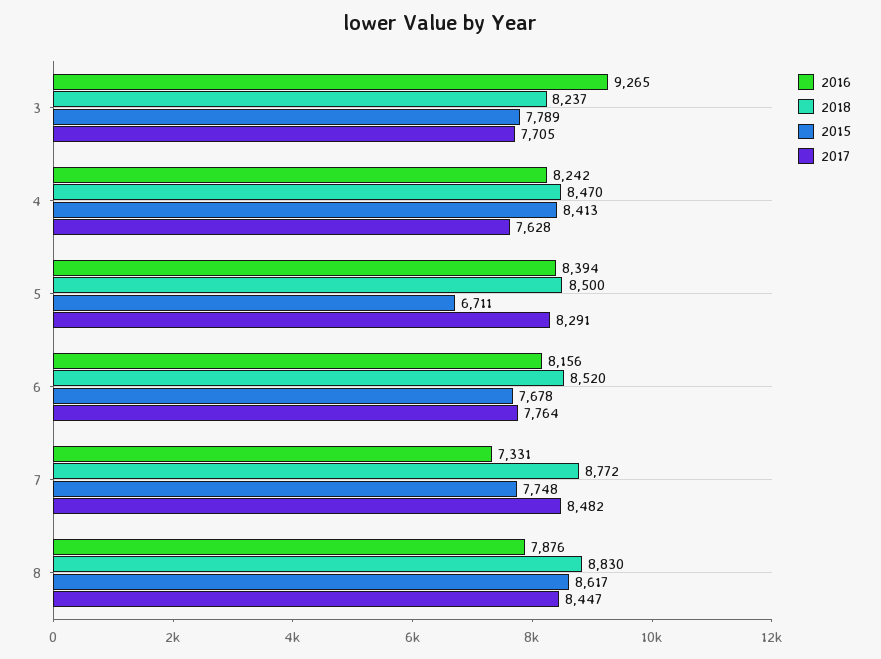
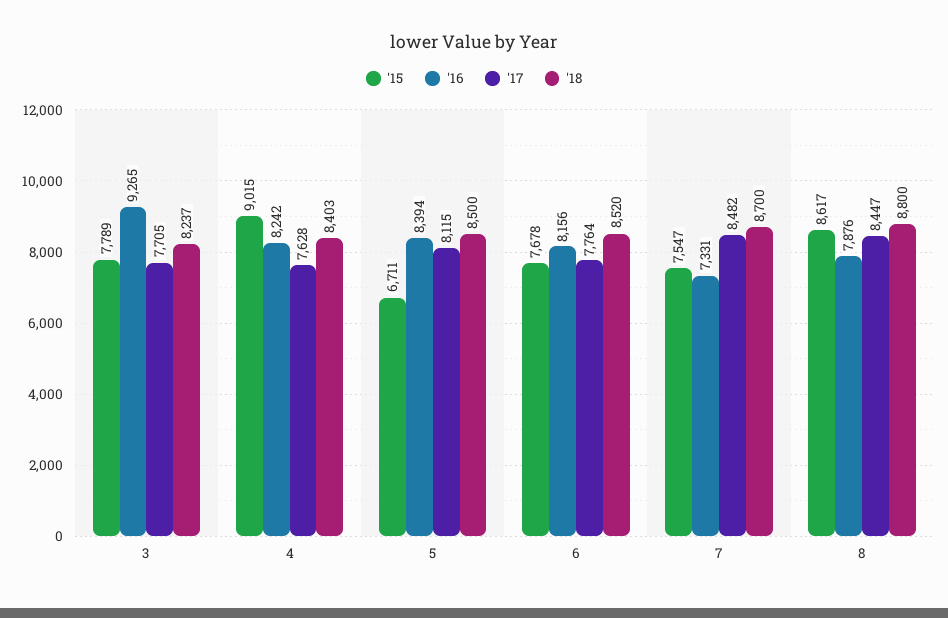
  {
    "2016": {
      "3": 9265,
      "4": 8242,
      "5": 8394,
      "6": 8156,
      "7": 7331,
      "8": 7876
    },
    "2018": {
      "3": 8237,
-     "4": 8470,
+     "4": 8403,
      "5": 8500,
      "6": 8520,
-     "7": 8772,
+     "7": 8700,
-     "8": 8830
+     "8": 8800
    },
    "2015": {
      "3": 7789,
-     "4": 8413,
+     "4": 9015,
      "5": 6711,
      "6": 7678,
-     "7": 7748,
+     "7": 7547,
      "8": 8617
    },
    "2017": {
      "3": 7705,
      "4": 7628,
-     "5": 8291,
+     "5": 8115,
      "6": 7764,
      "7": 8482,
      "8": 8447
    }
  }

